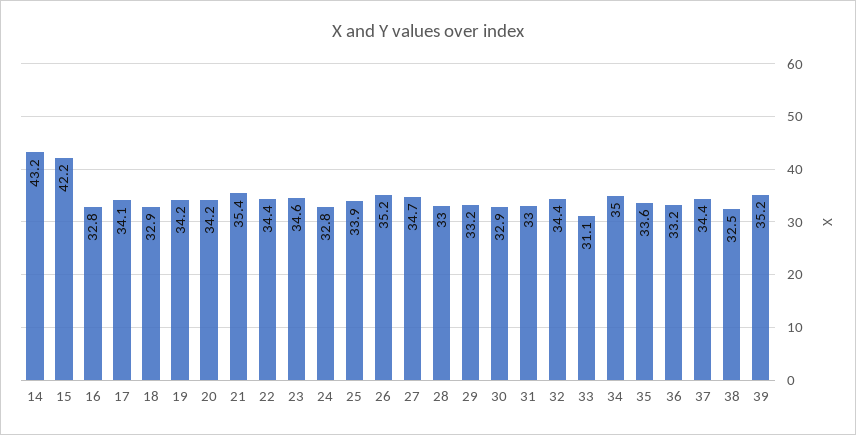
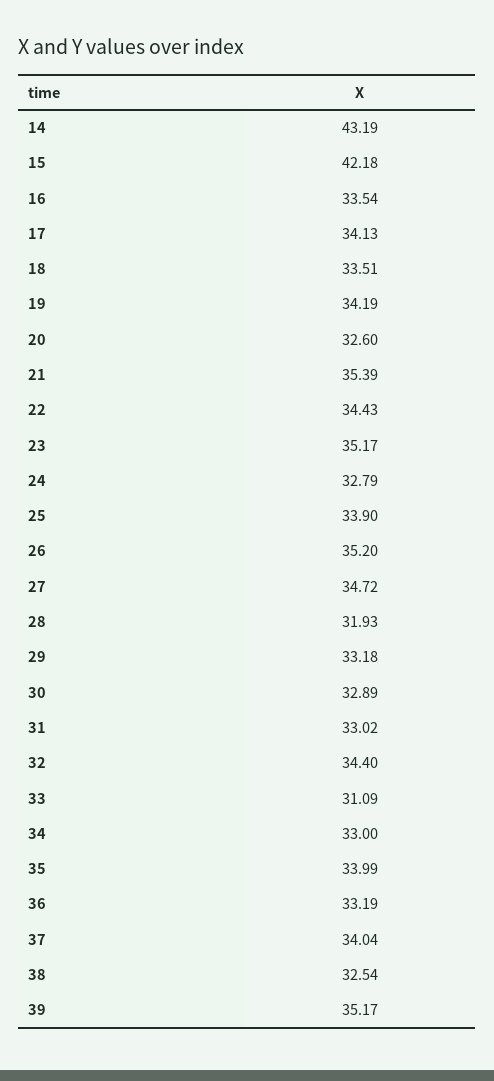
  {
    "14": 43.19,
    "15": 42.18,
-   "16": 32.8,
+   "16": 33.54,
    "17": 34.13,
-   "18": 32.9,
+   "18": 33.51,
    "19": 34.19,
-   "20": 34.2,
+   "20": 32.6,
    "21": 35.39,
    "22": 34.43,
-   "23": 34.6,
+   "23": 35.17,
    "24": 32.79,
    "25": 33.9,
    "26": 35.2,
    "27": 34.72,
-   "28": 33,
+   "28": 31.93,
    "29": 33.18,
    "30": 32.89,
    "31": 33.02,
    "32": 34.4,
    "33": 31.09,
-   "34": 35,
+   "34": 33,
-   "35": 33.6,
+   "35": 33.99,
    "36": 33.19,
-   "37": 34.4,
+   "37": 34.04,
    "38": 32.54,
    "39": 35.17
  }

